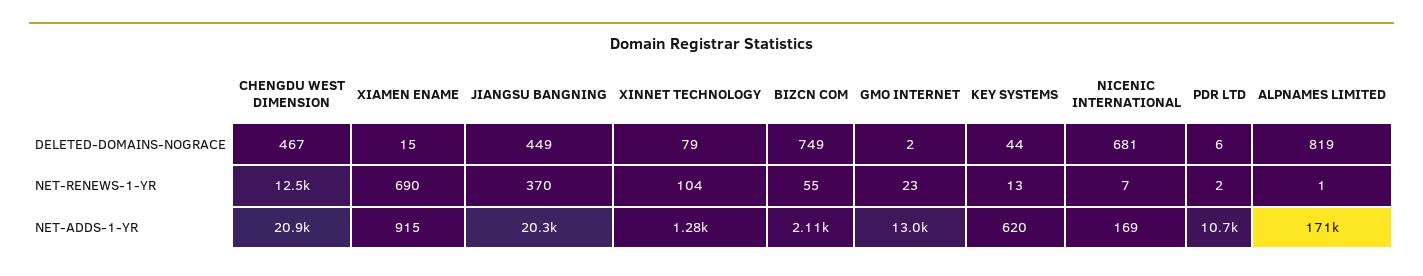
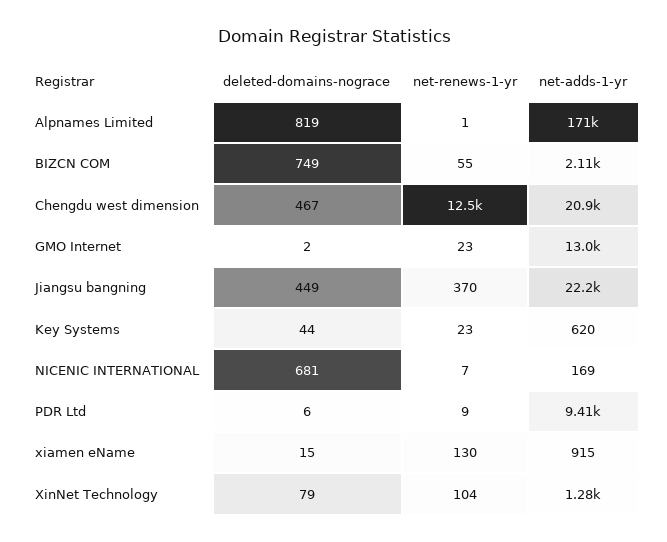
  {
    "CHENGDU WEST DIMENSION": {
      "DELETED-DOMAINS-NOGRACE": 467,
      "NET-RENEWS-1-YR": 12500,
      "NET-ADDS-1-YR": 20900
    },
    "XIAMEN ENAME": {
      "DELETED-DOMAINS-NOGRACE": 15,
-     "NET-RENEWS-1-YR": 690,
+     "NET-RENEWS-1-YR": 130,
      "NET-ADDS-1-YR": 915
    },
    "JIANGSU BANGNING": {
      "DELETED-DOMAINS-NOGRACE": 449,
      "NET-RENEWS-1-YR": 370,
-     "NET-ADDS-1-YR": 20300
+     "NET-ADDS-1-YR": 22200
    },
    "XINNET TECHNOLOGY": {
      "DELETED-DOMAINS-NOGRACE": 79,
      "NET-RENEWS-1-YR": 104,
      "NET-ADDS-1-YR": 1280
    },
    "BIZCN COM": {
      "DELETED-DOMAINS-NOGRACE": 749,
      "NET-RENEWS-1-YR": 55,
      "NET-ADDS-1-YR": 2110
    },
    "GMO INTERNET": {
      "DELETED-DOMAINS-NOGRACE": 2,
      "NET-RENEWS-1-YR": 23,
      "NET-ADDS-1-YR": 13000
    },
    "KEY SYSTEMS": {
      "DELETED-DOMAINS-NOGRACE": 44,
-     "NET-RENEWS-1-YR": 13,
+     "NET-RENEWS-1-YR": 23,
      "NET-ADDS-1-YR": 620
    },
    "NICENIC INTERNATIONAL": {
      "DELETED-DOMAINS-NOGRACE": 681,
      "NET-RENEWS-1-YR": 7,
      "NET-ADDS-1-YR": 169
    },
    "PDR LTD": {
      "DELETED-DOMAINS-NOGRACE": 6,
-     "NET-RENEWS-1-YR": 2,
+     "NET-RENEWS-1-YR": 9,
-     "NET-ADDS-1-YR": 10700
+     "NET-ADDS-1-YR": 9410
    },
    "ALPNAMES LIMITED": {
      "DELETED-DOMAINS-NOGRACE": 819,
      "NET-RENEWS-1-YR": 1,
      "NET-ADDS-1-YR": 171000
    }
  }

